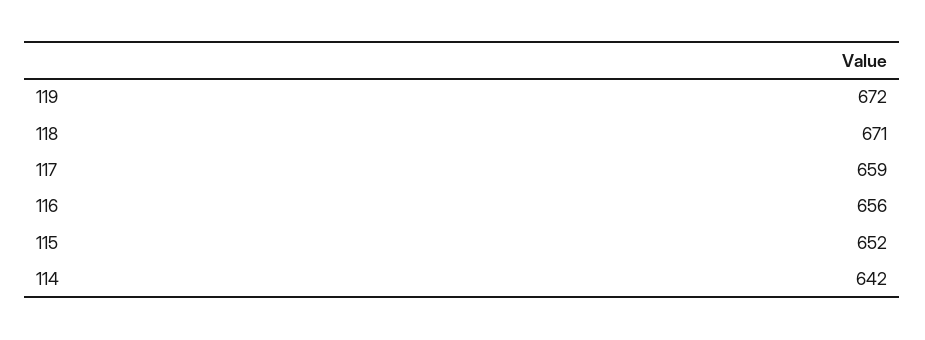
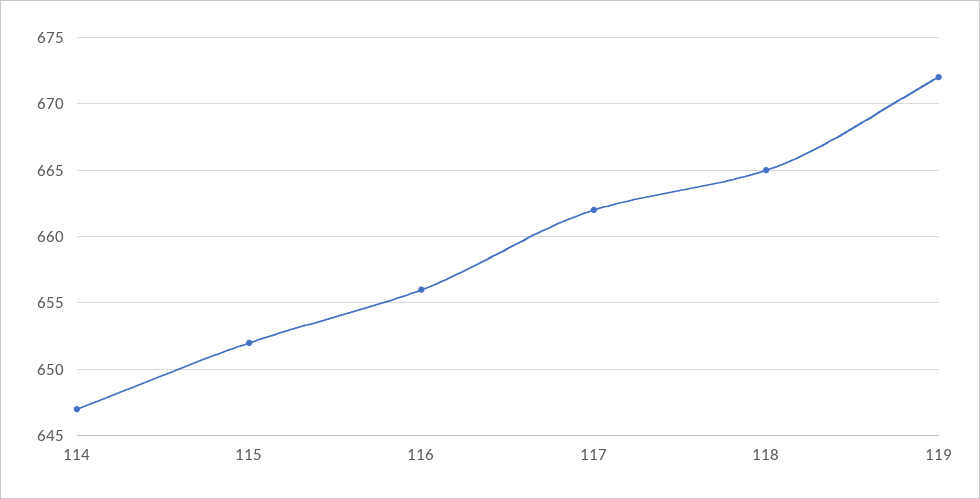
  {
    "119": 672,
-   "118": 671,
+   "118": 665,
-   "117": 659,
+   "117": 662,
    "116": 656,
    "115": 652,
-   "114": 642
+   "114": 647
  }

